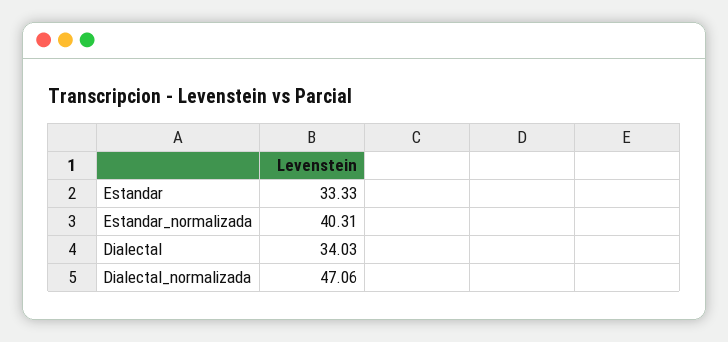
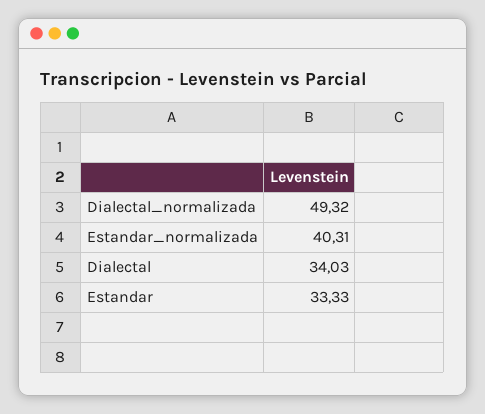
  {
    "Estandar": 33.33,
    "Estandar_normalizada": 40.31,
    "Dialectal": 34.03,
-   "Dialectal_normalizada": 47.06
+   "Dialectal_normalizada": 49.32
  }

